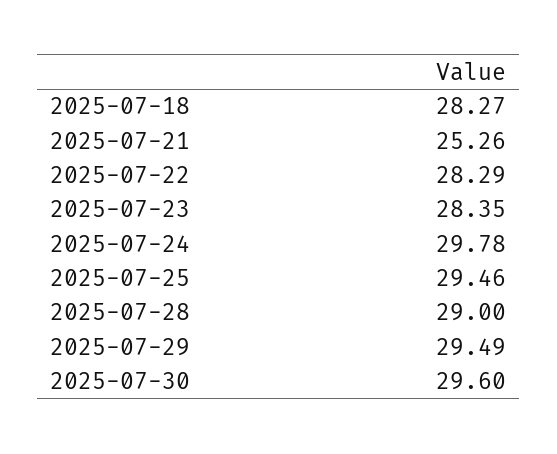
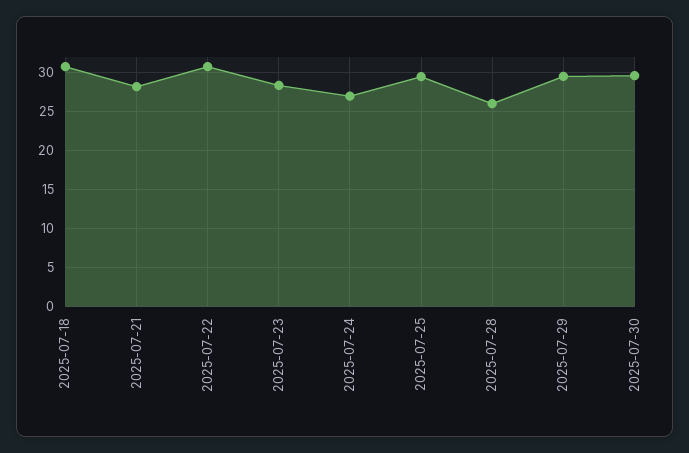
  {
-   "2025-07-18": 28.27,
+   "2025-07-18": 31,
-   "2025-07-21": 25.26,
+   "2025-07-21": 28,
-   "2025-07-22": 28.29,
+   "2025-07-22": 31,
    "2025-07-23": 28.35,
-   "2025-07-24": 29.78,
+   "2025-07-24": 27,
    "2025-07-25": 29.46,
-   "2025-07-28": 29,
+   "2025-07-28": 26,
    "2025-07-29": 29.49,
    "2025-07-30": 29.6
  }

